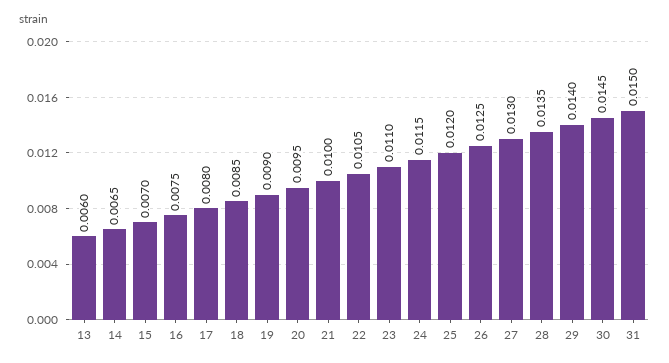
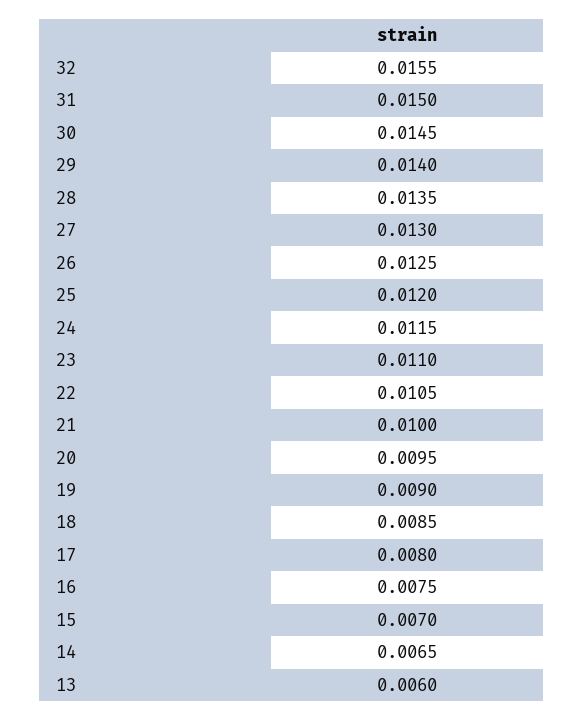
  {
    "13": 0.006,
    "14": 0.0065,
    "15": 0.007,
    "16": 0.0075,
    "17": 0.008,
    "18": 0.0085,
    "19": 0.009,
    "20": 0.0095,
    "21": 0.01,
    "22": 0.0105,
    "23": 0.011,
    "24": 0.0115,
    "25": 0.012,
    "26": 0.0125,
    "27": 0.013,
    "28": 0.0135,
    "29": 0.014,
    "30": 0.0145,
-   "31": 0.015
+   "31": 0.015,
+   "32": 0.0155
  }

